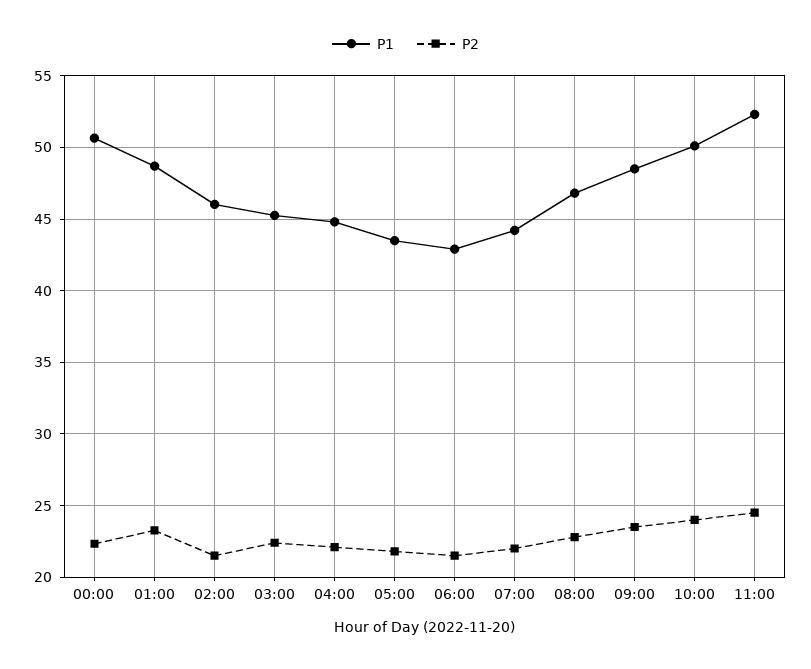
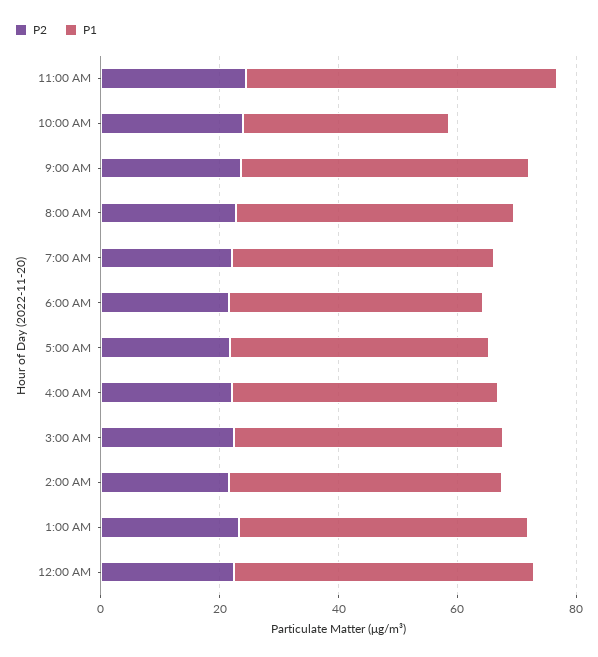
  {
    "P1": {
      "00:00": 50.5,
      "01:00": 48.5,
      "02:00": 46,
      "03:00": 45.5,
      "04:00": 45,
      "05:00": 43.5,
      "06:00": 43,
      "07:00": 44,
      "08:00": 47,
      "09:00": 48.5,
-     "10:00": 50,
+     "10:00": 35,
      "11:00": 52.5
    },
    "P2": {
      "00:00": 22.5,
      "01:00": 23.5,
      "02:00": 21.5,
      "03:00": 22.5,
      "04:00": 22,
      "05:00": 22,
      "06:00": 21.5,
      "07:00": 22,
      "08:00": 23,
      "09:00": 23.5,
      "10:00": 24,
      "11:00": 24.5
    }
  }

